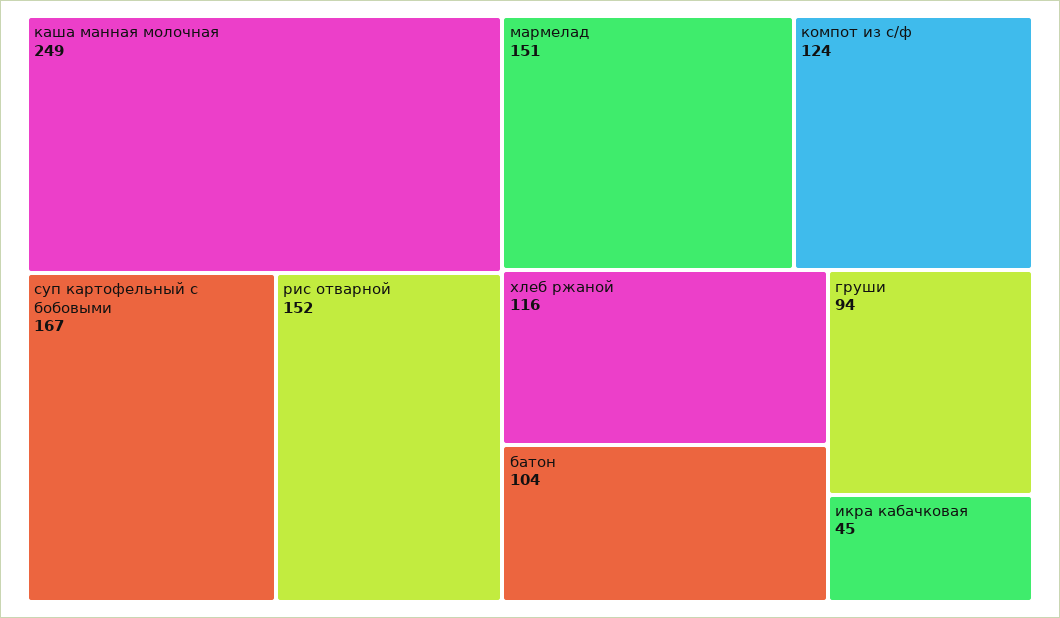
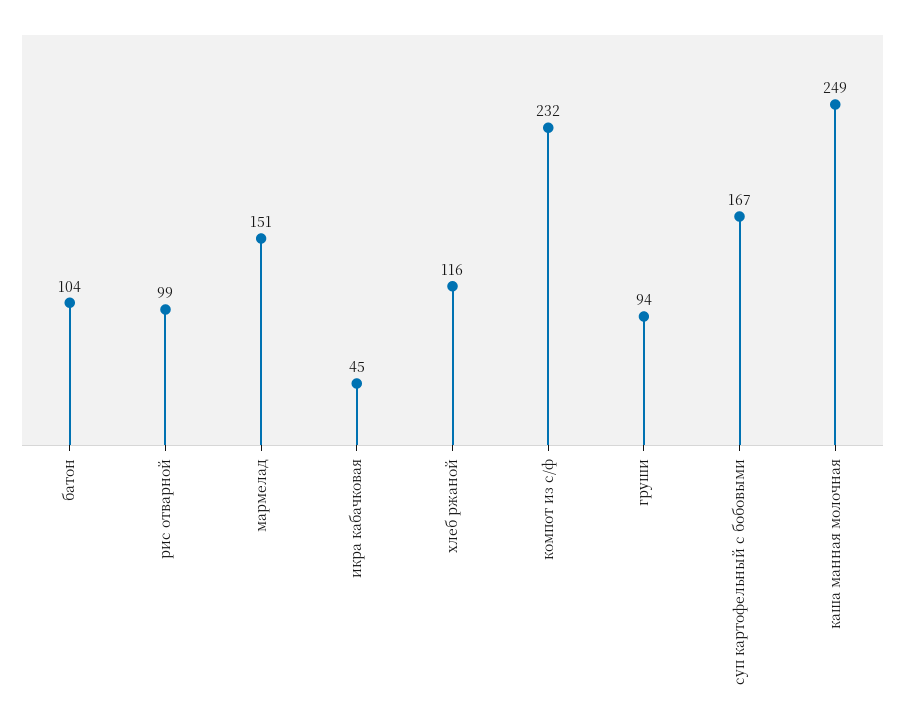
  {
    "каша манная молочная": 249,
    "суп картофельный с бобовыми": 167,
-   "рис отварной": 152,
+   "рис отварной": 99,
    "мармелад": 151,
-   "компот из с/ф": 124,
+   "компот из с/ф": 232,
    "хлеб ржаной": 116,
    "батон": 104,
    "груши": 94,
    "икра кабачковая": 45
  }

